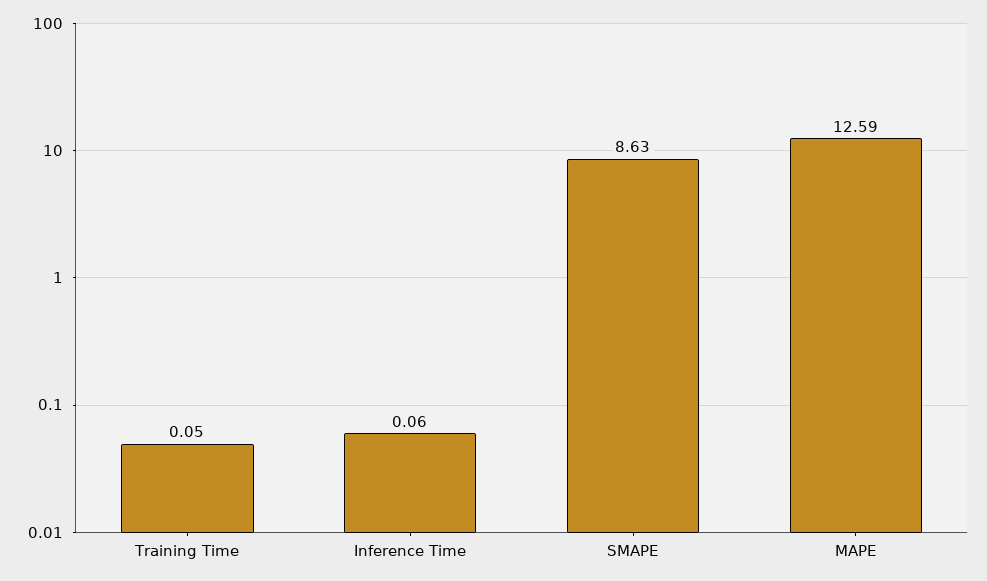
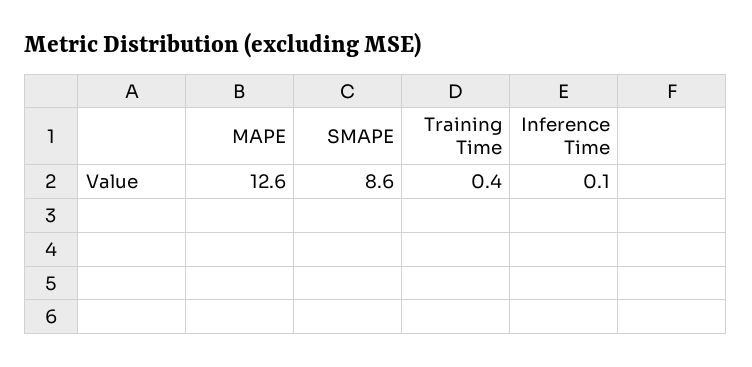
  {
-   "Training Time": 0.05,
+   "Training Time": 0.4,
    "Inference Time": 0.06,
    "SMAPE": 8.63,
    "MAPE": 12.59
  }

